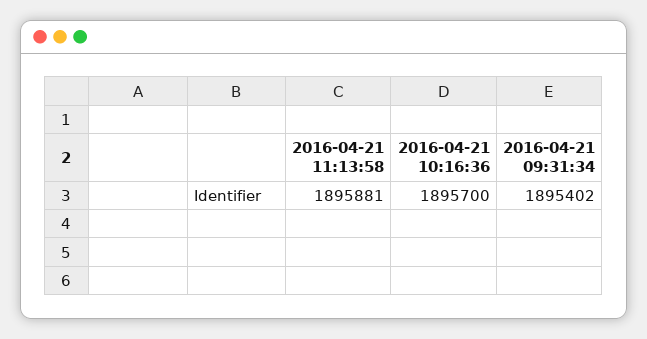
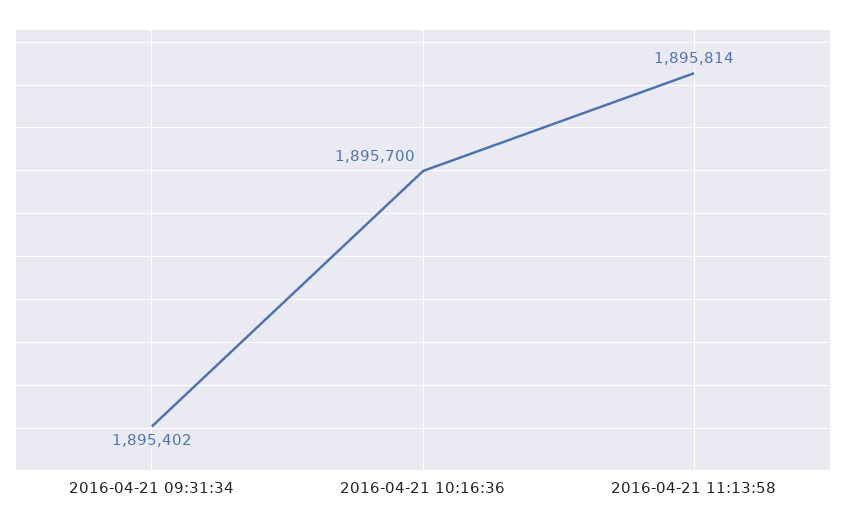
  {
-   "2016-04-21 11:13:58": 1895881,
+   "2016-04-21 11:13:58": 1895814,
    "2016-04-21 10:16:36": 1895700,
    "2016-04-21 09:31:34": 1895402
  }

